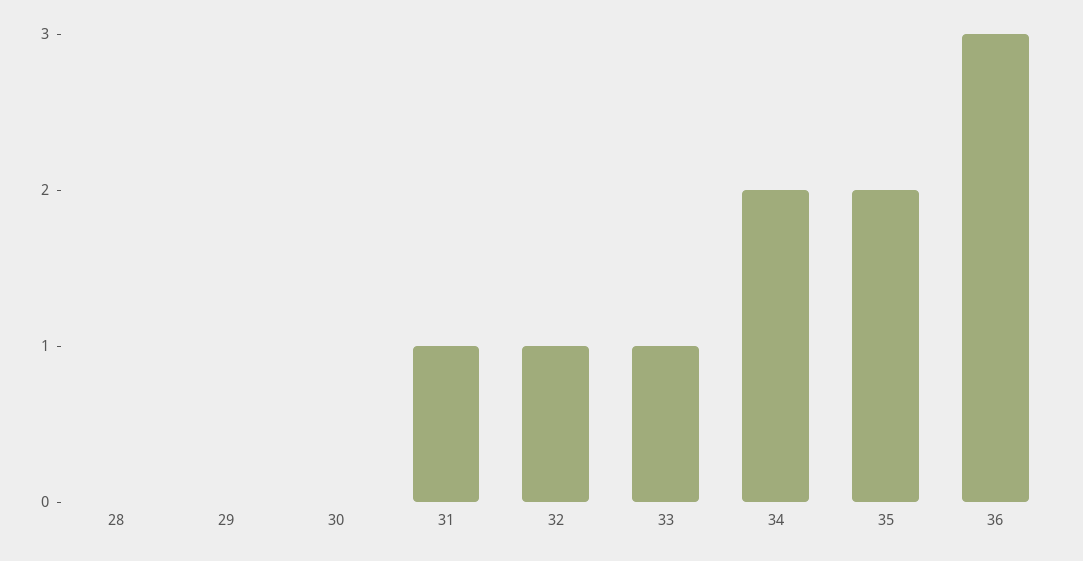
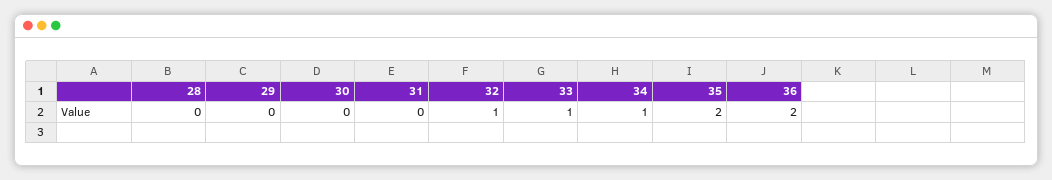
  {
    "28": 0,
    "29": 0,
    "30": 0,
-   "31": 1,
+   "31": 0,
    "32": 1,
    "33": 1,
-   "34": 2,
+   "34": 1,
    "35": 2,
-   "36": 3
+   "36": 2
  }

